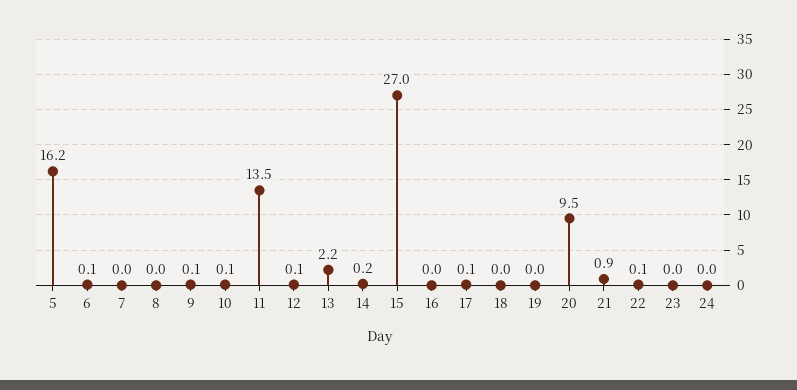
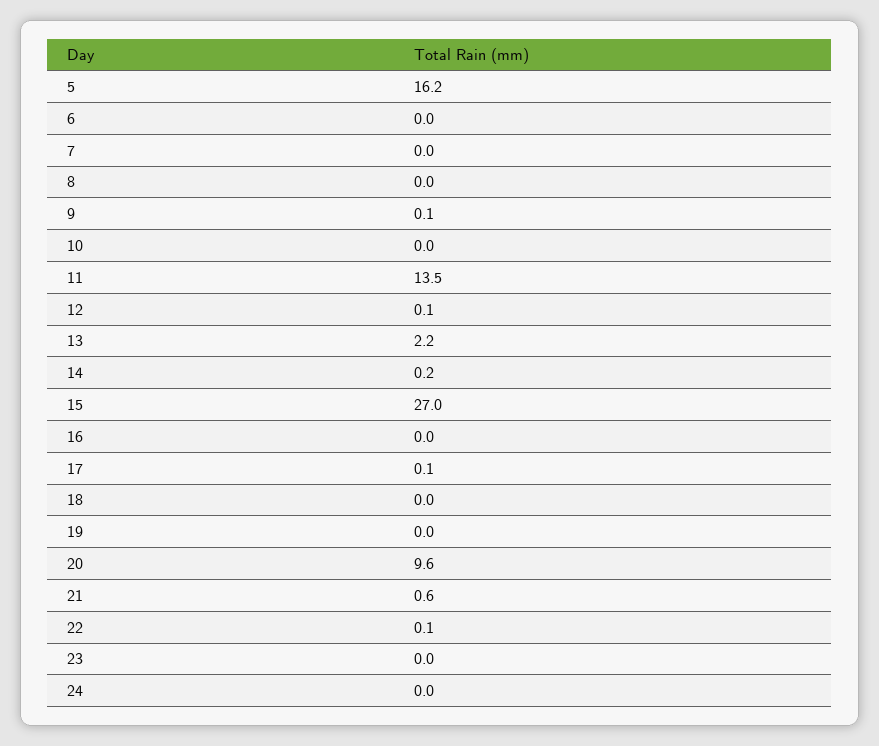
  {
    "5": 16.2,
-   "6": 0.1,
+   "6": 0,
    "7": 0,
    "8": 0,
    "9": 0.1,
-   "10": 0.1,
+   "10": 0,
    "11": 13.5,
    "12": 0.1,
    "13": 2.2,
    "14": 0.2,
    "15": 27,
    "16": 0,
    "17": 0.1,
    "18": 0,
    "19": 0,
-   "20": 9.5,
+   "20": 9.6,
-   "21": 0.9,
+   "21": 0.6,
    "22": 0.1,
    "23": 0,
    "24": 0
  }

